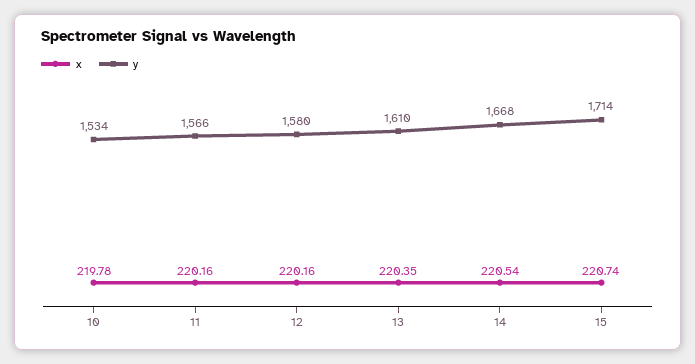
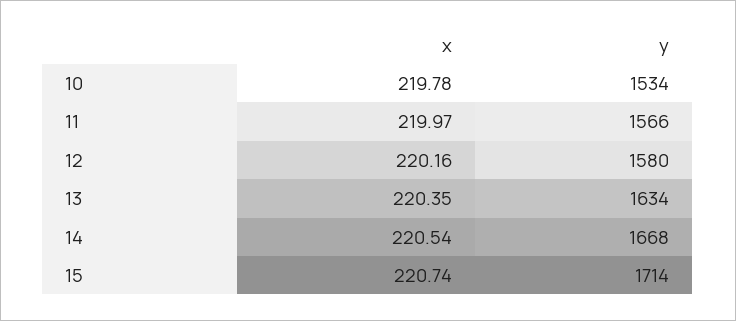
  {
    "x": {
      "10": 219.78,
-     "11": 220.16,
+     "11": 219.97,
      "12": 220.16,
      "13": 220.35,
      "14": 220.54,
      "15": 220.74
    },
    "y": {
      "10": 1534,
      "11": 1566,
      "12": 1580,
-     "13": 1610,
+     "13": 1634,
      "14": 1668,
      "15": 1714
    }
  }

